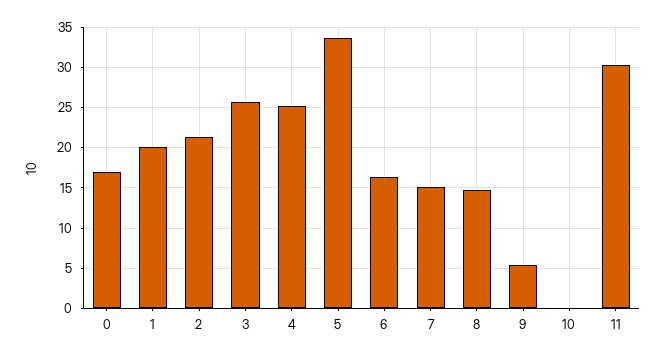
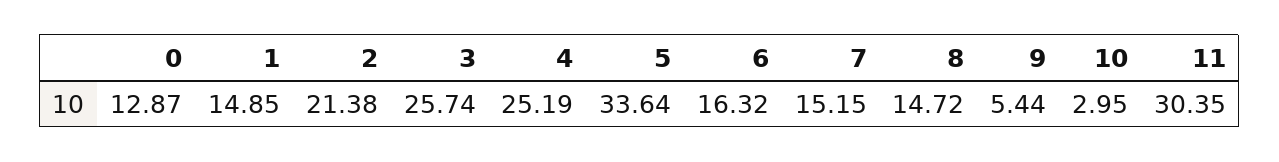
  {
-   "0": 17,
+   "0": 12.87,
-   "1": 20,
+   "1": 14.85,
    "2": 21.38,
    "3": 25.74,
    "4": 25.19,
    "5": 33.64,
    "6": 16.32,
    "7": 15.15,
    "8": 14.72,
    "9": 5.44,
-   "10": 0,
+   "10": 2.95,
    "11": 30.35
  }

